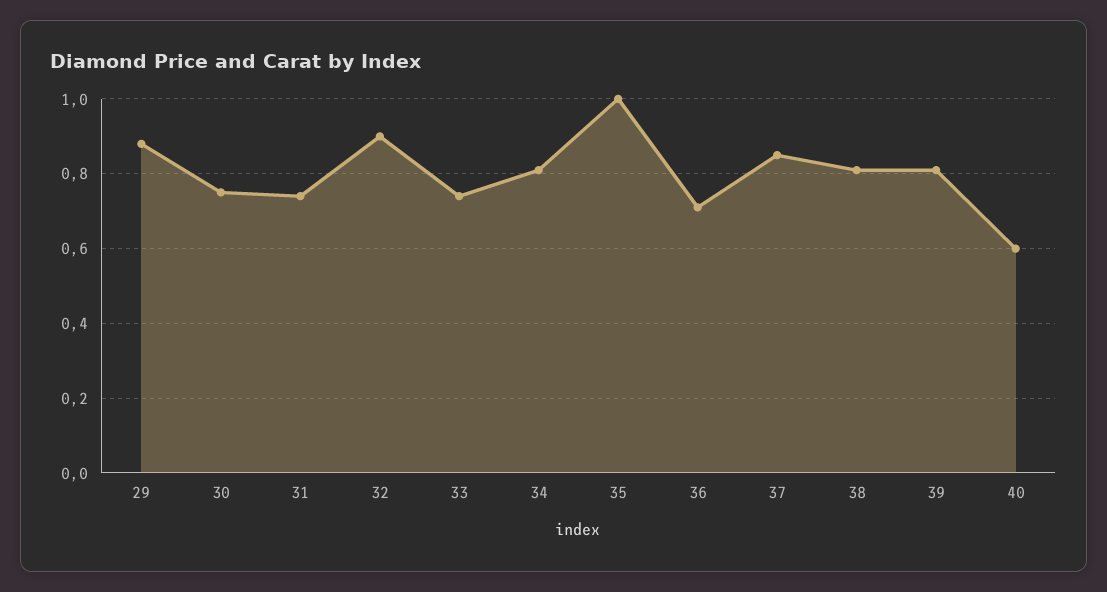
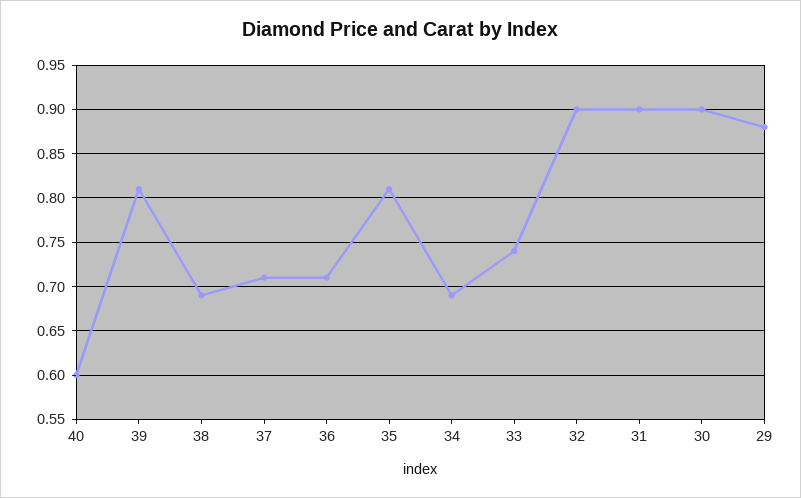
  {
    "29": 0.88,
-   "30": 0.75,
+   "30": 0.9,
-   "31": 0.75,
+   "31": 0.9,
    "32": 0.9,
    "33": 0.74,
-   "34": 0.8,
+   "34": 0.69,
-   "35": 1,
+   "35": 0.81,
    "36": 0.71,
-   "37": 0.85,
+   "37": 0.71,
-   "38": 0.8,
+   "38": 0.69,
    "39": 0.81,
    "40": 0.6
  }

